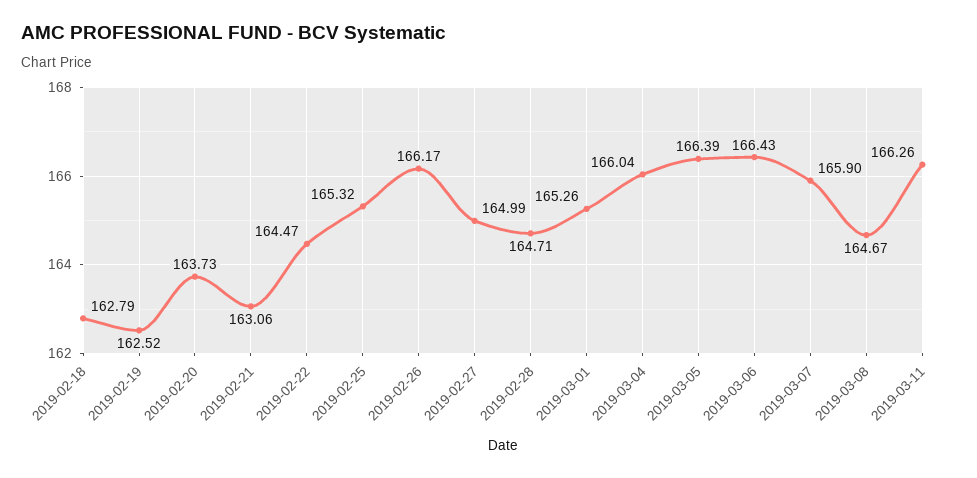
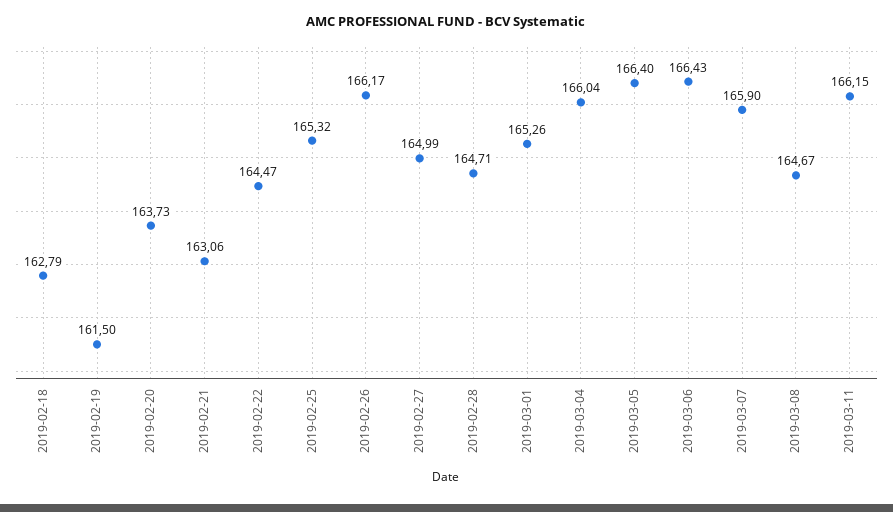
  {
    "2019-02-18": 162.79,
-   "2019-02-19": 162.52,
+   "2019-02-19": 161.5,
    "2019-02-20": 163.73,
    "2019-02-21": 163.06,
    "2019-02-22": 164.47,
    "2019-02-25": 165.32,
    "2019-02-26": 166.17,
    "2019-02-27": 164.99,
    "2019-02-28": 164.71,
    "2019-03-01": 165.26,
    "2019-03-04": 166.04,
-   "2019-03-05": 166.39,
+   "2019-03-05": 166.4,
    "2019-03-06": 166.43,
    "2019-03-07": 165.9,
    "2019-03-08": 164.67,
-   "2019-03-11": 166.26
+   "2019-03-11": 166.15
  }

